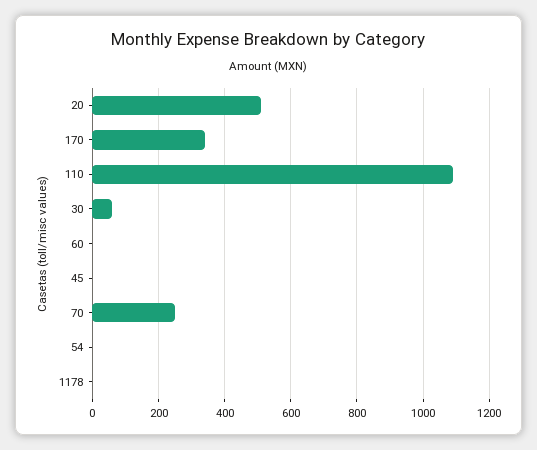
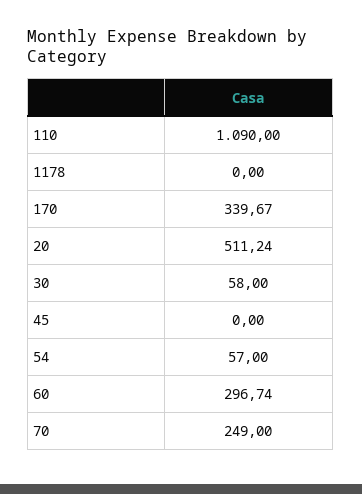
  {
    "20": 511.24,
    "170": 339.67,
    "110": 1090,
    "30": 58,
-   "60": 0,
+   "60": 296.74,
    "45": 0,
    "70": 249,
-   "54": 0,
+   "54": 57,
    "1178": 0
  }

